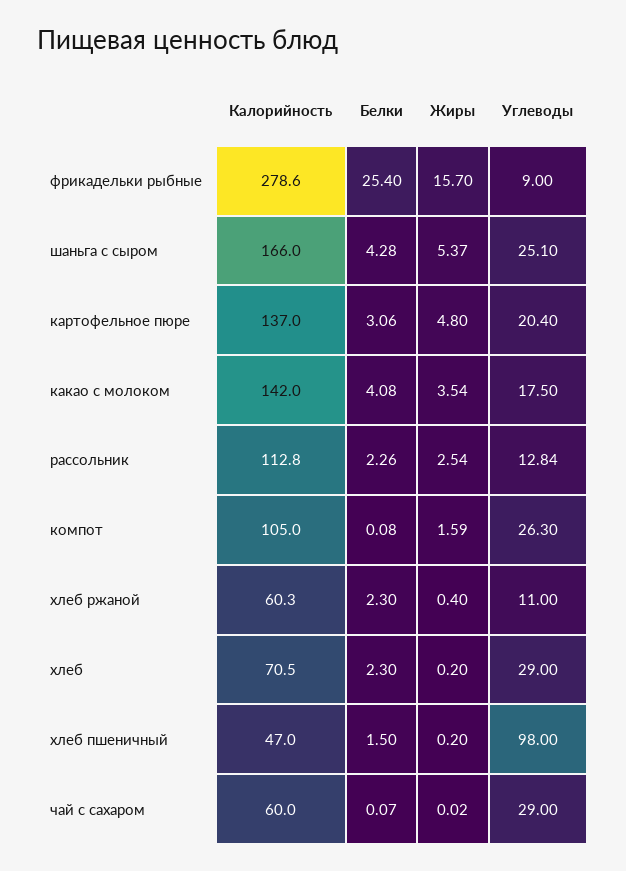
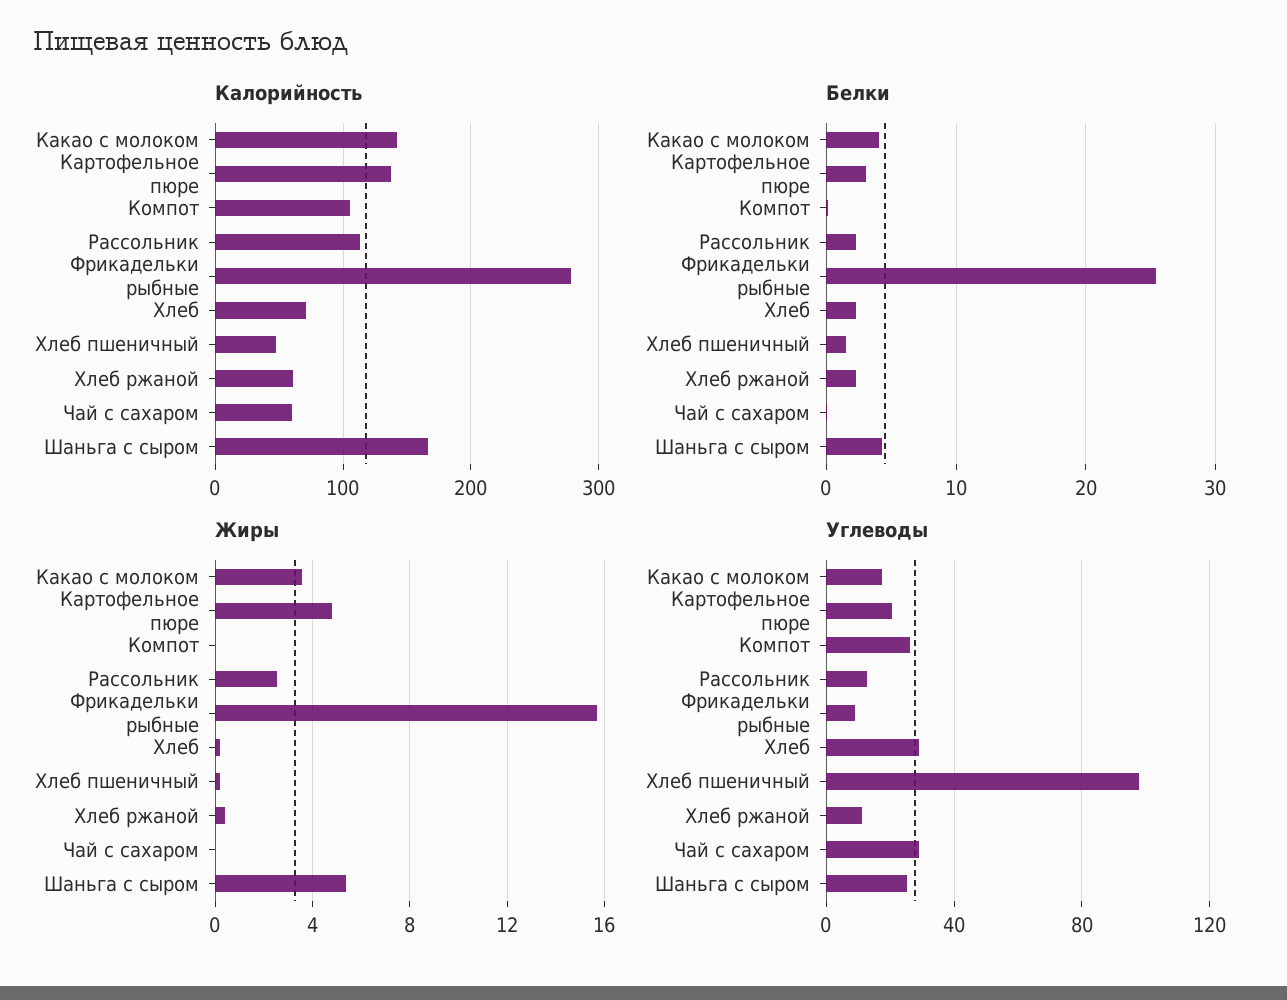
  {
    "Калорийность": {
      "фрикадельки рыбные": 278.6,
      "шаньга с сыром": 166,
      "картофельное пюре": 137,
      "какао с молоком": 142,
      "рассольник": 112.8,
      "компот": 105,
      "хлеб ржаной": 60.3,
      "хлеб": 70.5,
      "хлеб пшеничный": 47,
      "чай с сахаром": 60
    },
    "Белки": {
      "фрикадельки рыбные": 25.4,
      "шаньга с сыром": 4.28,
      "картофельное пюре": 3.06,
      "какао с молоком": 4.08,
      "рассольник": 2.26,
      "компот": 0.08,
      "хлеб ржаной": 2.3,
      "хлеб": 2.3,
      "хлеб пшеничный": 1.5,
      "чай с сахаром": 0.07
    },
    "Жиры": {
      "фрикадельки рыбные": 15.7,
      "шаньга с сыром": 5.37,
      "картофельное пюре": 4.8,
      "какао с молоком": 3.54,
      "рассольник": 2.54,
-     "компот": 1.59,
+     "компот": 0,
      "хлеб ржаной": 0.4,
      "хлеб": 0.2,
      "хлеб пшеничный": 0.2,
      "чай с сахаром": 0.02
    },
    "Углеводы": {
      "фрикадельки рыбные": 9,
      "шаньга с сыром": 25.1,
      "картофельное пюре": 20.4,
      "какао с молоком": 17.5,
      "рассольник": 12.84,
      "компот": 26.3,
      "хлеб ржаной": 11,
      "хлеб": 29,
      "хлеб пшеничный": 98,
      "чай с сахаром": 29
    }
  }

